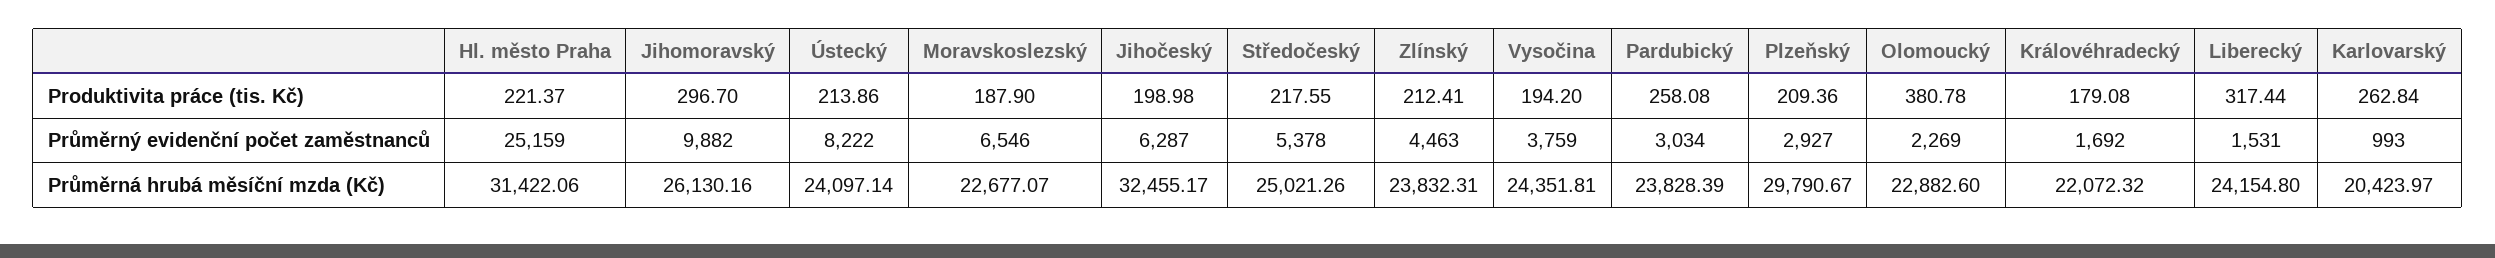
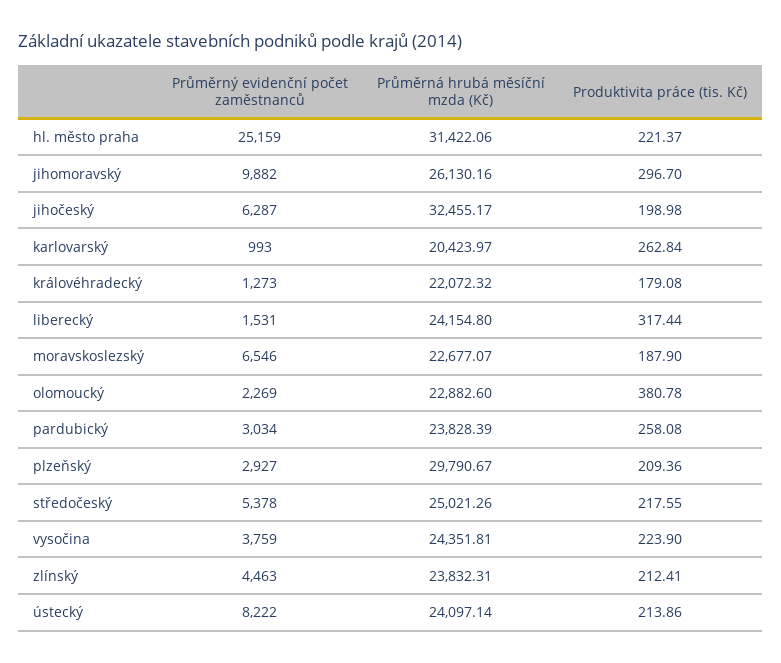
  {
    "Hl. město Praha": {
      "Produktivita práce (tis. Kč)": 221.37,
      "Průměrný evidenční počet zaměstnanců": 25159,
      "Průměrná hrubá měsíční mzda (Kč)": 31422.06
    },
    "Jihomoravský": {
      "Produktivita práce (tis. Kč)": 296.7,
      "Průměrný evidenční počet zaměstnanců": 9882,
      "Průměrná hrubá měsíční mzda (Kč)": 26130.16
    },
    "Ústecký": {
      "Produktivita práce (tis. Kč)": 213.86,
      "Průměrný evidenční počet zaměstnanců": 8222,
      "Průměrná hrubá měsíční mzda (Kč)": 24097.14
    },
    "Moravskoslezský": {
      "Produktivita práce (tis. Kč)": 187.9,
      "Průměrný evidenční počet zaměstnanců": 6546,
      "Průměrná hrubá měsíční mzda (Kč)": 22677.07
    },
    "Jihočeský": {
      "Produktivita práce (tis. Kč)": 198.98,
      "Průměrný evidenční počet zaměstnanců": 6287,
      "Průměrná hrubá měsíční mzda (Kč)": 32455.17
    },
    "Středočeský": {
      "Produktivita práce (tis. Kč)": 217.55,
      "Průměrný evidenční počet zaměstnanců": 5378,
      "Průměrná hrubá měsíční mzda (Kč)": 25021.26
    },
    "Zlínský": {
      "Produktivita práce (tis. Kč)": 212.41,
      "Průměrný evidenční počet zaměstnanců": 4463,
      "Průměrná hrubá měsíční mzda (Kč)": 23832.31
    },
    "Vysočina": {
-     "Produktivita práce (tis. Kč)": 194.2,
+     "Produktivita práce (tis. Kč)": 223.9,
      "Průměrný evidenční počet zaměstnanců": 3759,
      "Průměrná hrubá měsíční mzda (Kč)": 24351.81
    },
    "Pardubický": {
      "Produktivita práce (tis. Kč)": 258.08,
      "Průměrný evidenční počet zaměstnanců": 3034,
      "Průměrná hrubá měsíční mzda (Kč)": 23828.39
    },
    "Plzeňský": {
      "Produktivita práce (tis. Kč)": 209.36,
      "Průměrný evidenční počet zaměstnanců": 2927,
      "Průměrná hrubá měsíční mzda (Kč)": 29790.67
    },
    "Olomoucký": {
      "Produktivita práce (tis. Kč)": 380.78,
      "Průměrný evidenční počet zaměstnanců": 2269,
      "Průměrná hrubá měsíční mzda (Kč)": 22882.6
    },
    "Královéhradecký": {
      "Produktivita práce (tis. Kč)": 179.08,
-     "Průměrný evidenční počet zaměstnanců": 1692,
+     "Průměrný evidenční počet zaměstnanců": 1273,
      "Průměrná hrubá měsíční mzda (Kč)": 22072.32
    },
    "Liberecký": {
      "Produktivita práce (tis. Kč)": 317.44,
      "Průměrný evidenční počet zaměstnanců": 1531,
      "Průměrná hrubá měsíční mzda (Kč)": 24154.8
    },
    "Karlovarský": {
      "Produktivita práce (tis. Kč)": 262.84,
      "Průměrný evidenční počet zaměstnanců": 993,
      "Průměrná hrubá měsíční mzda (Kč)": 20423.97
    }
  }

